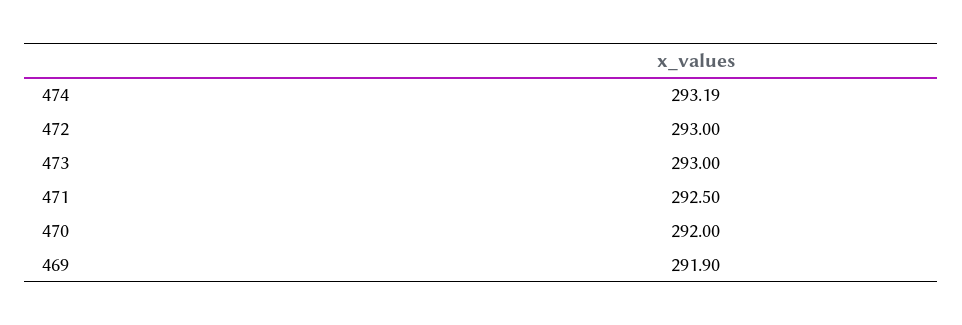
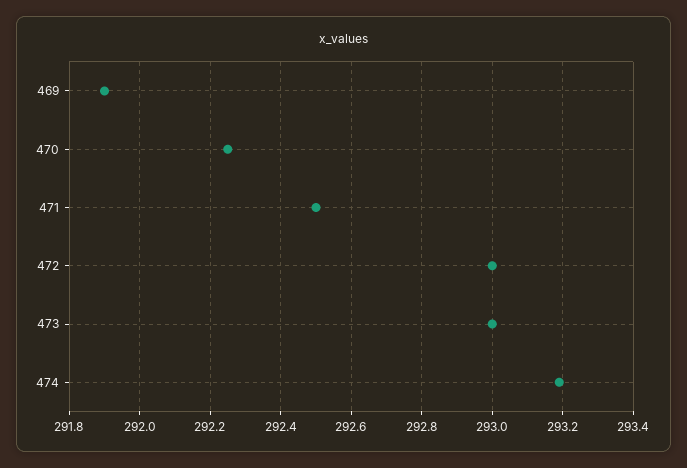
  {
    "474": 293.19,
    "472": 293,
    "473": 293,
    "471": 292.5,
-   "470": 292,
+   "470": 292.25,
    "469": 291.9
  }

